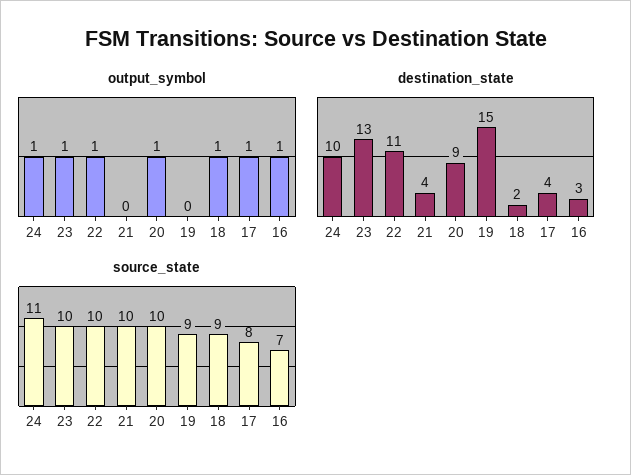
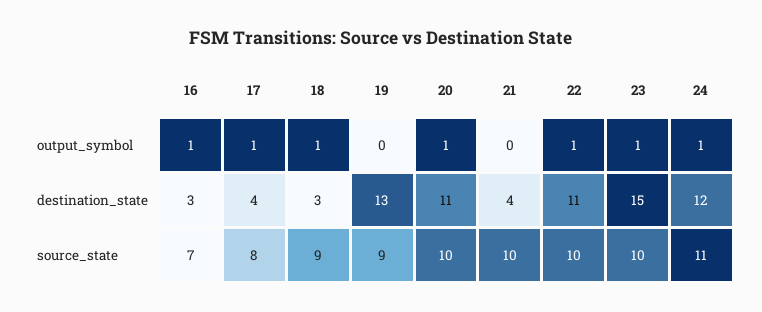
  {
    "output_symbol": {
      "24": 1,
      "23": 1,
      "22": 1,
      "21": 0,
      "20": 1,
      "19": 0,
      "18": 1,
      "17": 1,
      "16": 1
    },
    "destination_state": {
-     "24": 10,
+     "24": 12,
-     "23": 13,
+     "23": 15,
      "22": 11,
      "21": 4,
-     "20": 9,
+     "20": 11,
-     "19": 15,
+     "19": 13,
-     "18": 2,
+     "18": 3,
      "17": 4,
      "16": 3
    },
    "source_state": {
      "24": 11,
      "23": 10,
      "22": 10,
      "21": 10,
      "20": 10,
      "19": 9,
      "18": 9,
      "17": 8,
      "16": 7
    }
  }

